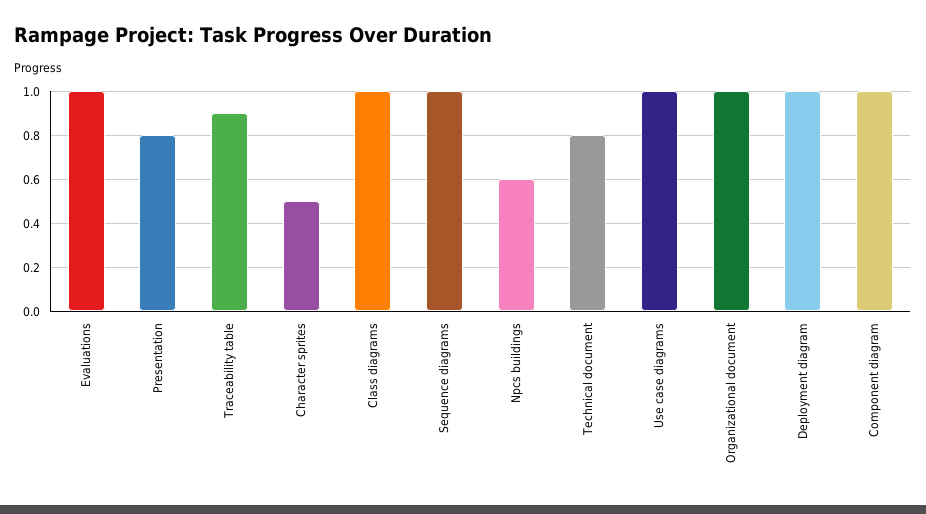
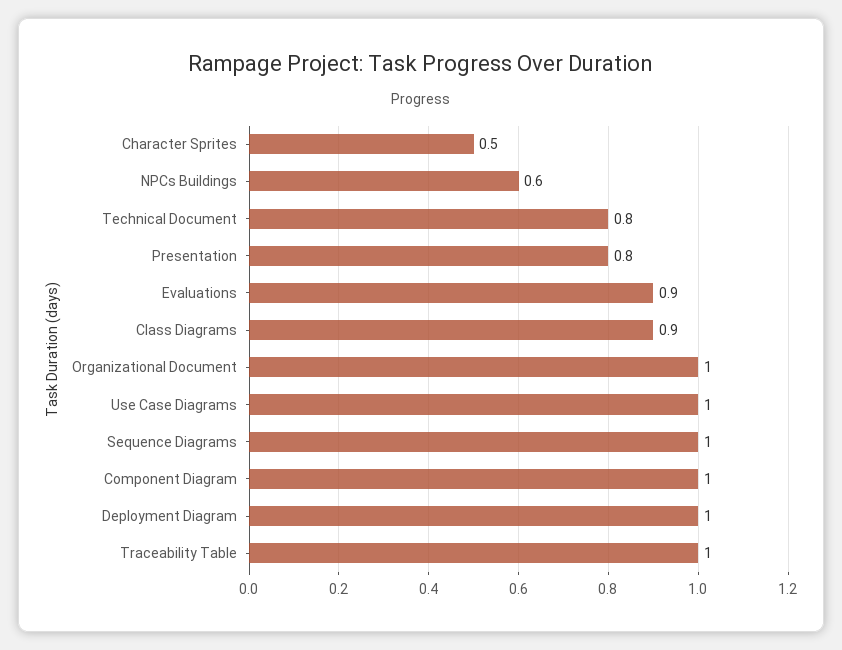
  {
-   "Evaluations": 1,
+   "Evaluations": 0.9,
    "Presentation": 0.8,
-   "Traceability table": 0.9,
+   "Traceability table": 1,
    "Character sprites": 0.5,
-   "Class diagrams": 1,
+   "Class diagrams": 0.9,
    "Sequence diagrams": 1,
    "Npcs buildings": 0.6,
    "Technical document": 0.8,
    "Use case diagrams": 1,
    "Organizational document": 1,
    "Deployment diagram": 1,
    "Component diagram": 1
  }

